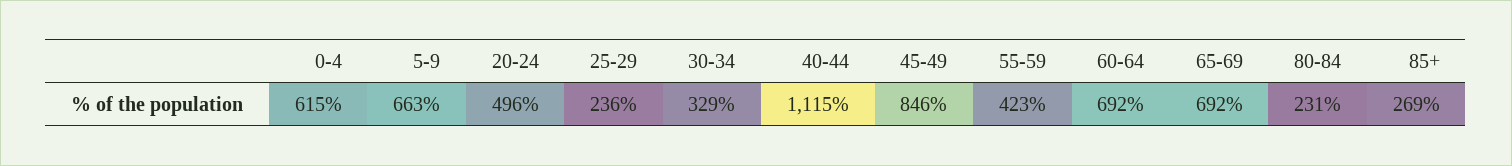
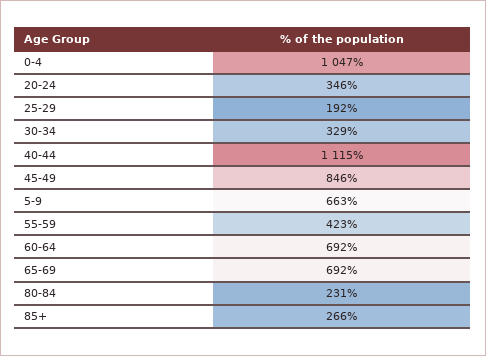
  {
-   "0-4": 615,
+   "0-4": 1047,
    "5-9": 663,
-   "20-24": 496,
+   "20-24": 346,
-   "25-29": 236,
+   "25-29": 192,
    "30-34": 329,
    "40-44": 1115,
    "45-49": 846,
    "55-59": 423,
    "60-64": 692,
    "65-69": 692,
    "80-84": 231,
-   "85+": 269
+   "85+": 266
  }

